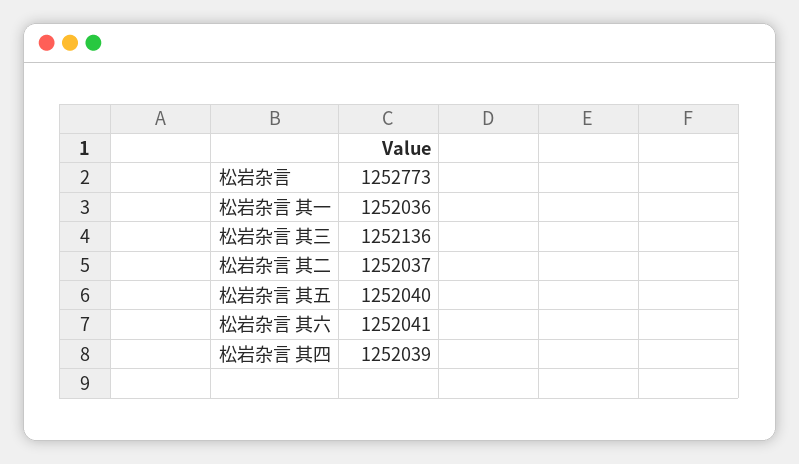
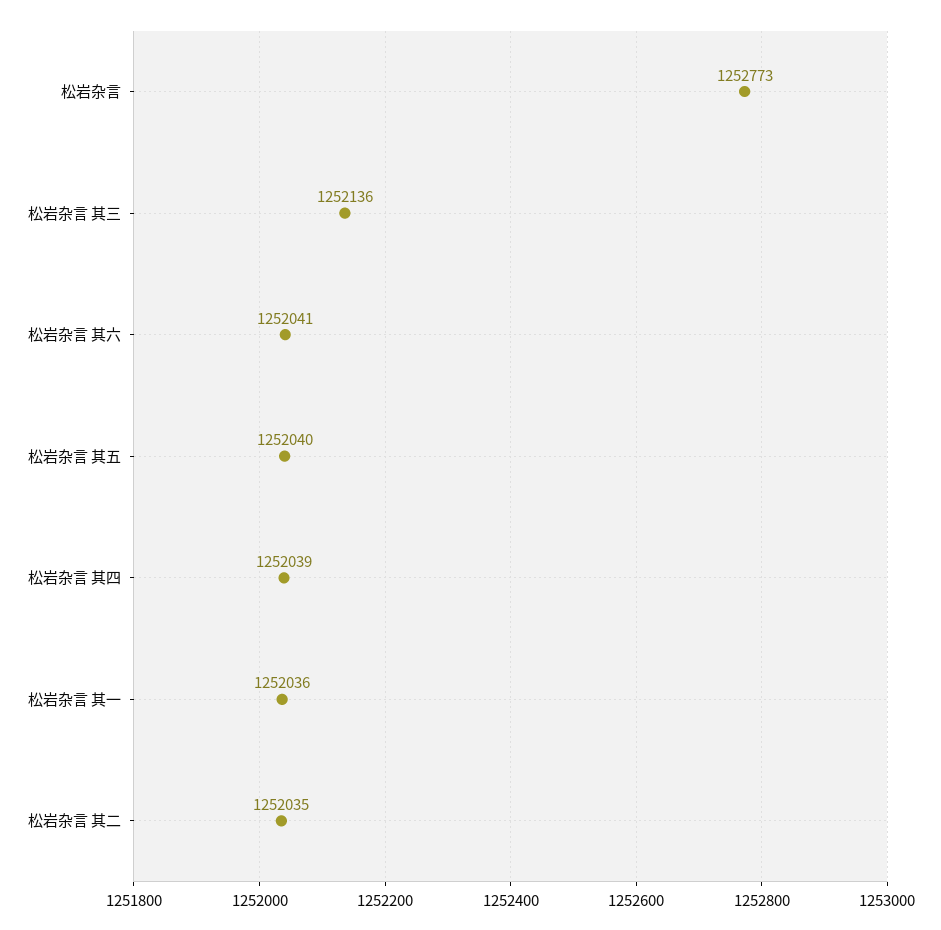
  {
    "松岩杂言": 1252773,
    "松岩杂言 其一": 1252036,
    "松岩杂言 其三": 1252136,
-   "松岩杂言 其二": 1252037,
+   "松岩杂言 其二": 1252035,
    "松岩杂言 其五": 1252040,
    "松岩杂言 其六": 1252041,
    "松岩杂言 其四": 1252039
  }

